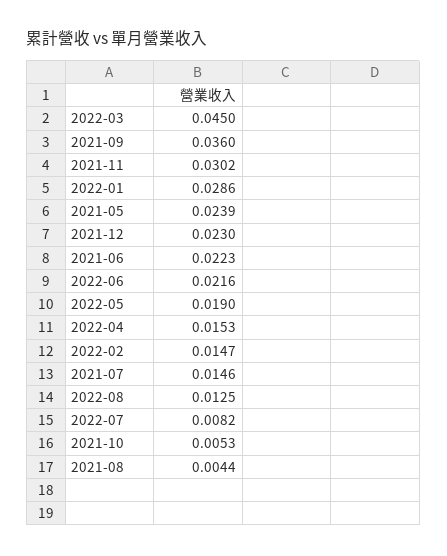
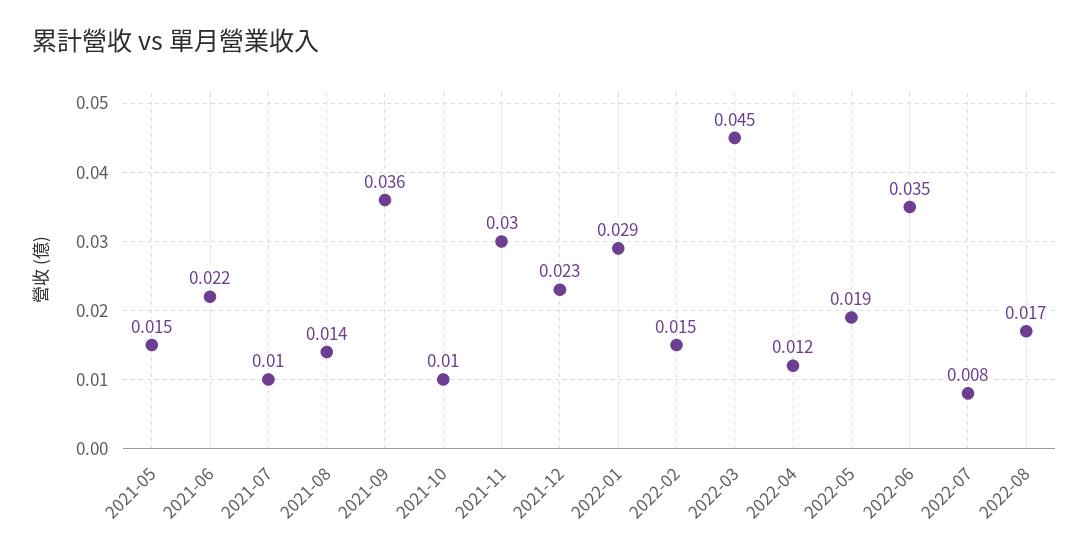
  {
    "2022-03": 0.045,
    "2021-09": 0.036,
    "2021-11": 0.0302,
    "2022-01": 0.0286,
-   "2021-05": 0.0239,
+   "2021-05": 0.015,
    "2021-12": 0.023,
    "2021-06": 0.0223,
-   "2022-06": 0.0216,
+   "2022-06": 0.035,
    "2022-05": 0.019,
-   "2022-04": 0.0153,
+   "2022-04": 0.012,
    "2022-02": 0.0147,
-   "2021-07": 0.0146,
+   "2021-07": 0.01,
-   "2022-08": 0.0125,
+   "2022-08": 0.017,
    "2022-07": 0.0082,
-   "2021-10": 0.0053,
+   "2021-10": 0.01,
-   "2021-08": 0.0044
+   "2021-08": 0.014
  }

